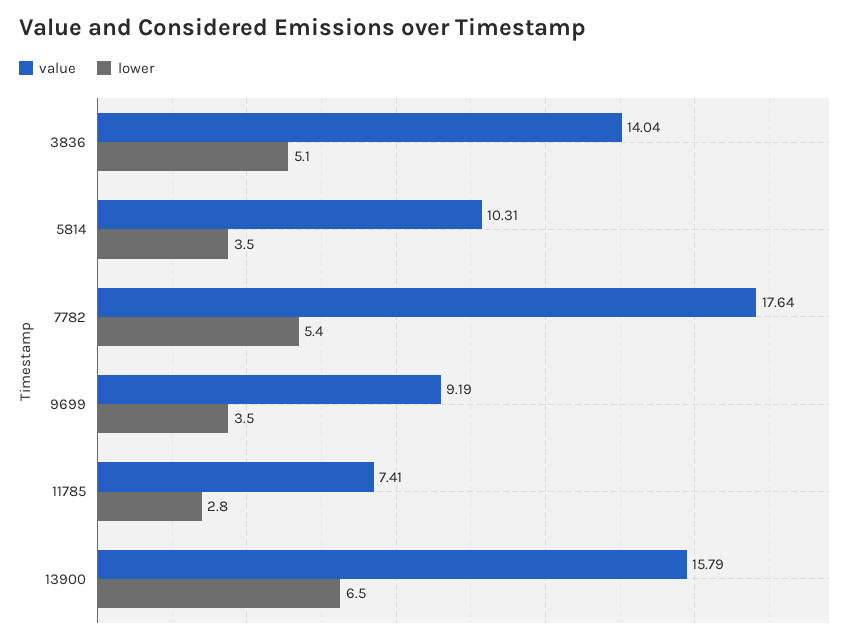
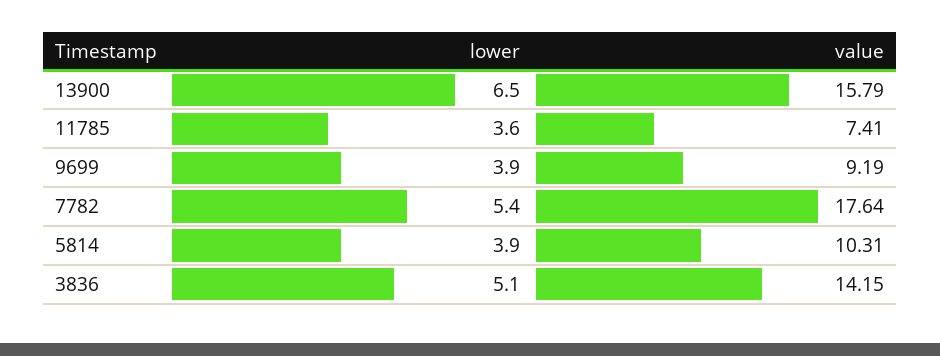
  {
    "value": {
-     "3836": 14.04,
+     "3836": 14.15,
      "5814": 10.31,
      "7782": 17.64,
      "9699": 9.19,
      "11785": 7.41,
      "13900": 15.79
    },
    "lower": {
      "3836": 5.1,
-     "5814": 3.5,
+     "5814": 3.9,
      "7782": 5.4,
-     "9699": 3.5,
+     "9699": 3.9,
-     "11785": 2.8,
+     "11785": 3.6,
      "13900": 6.5
    }
  }

